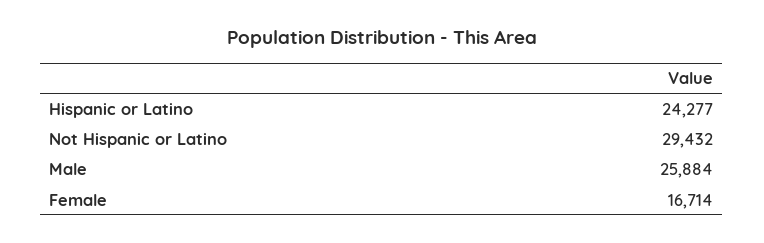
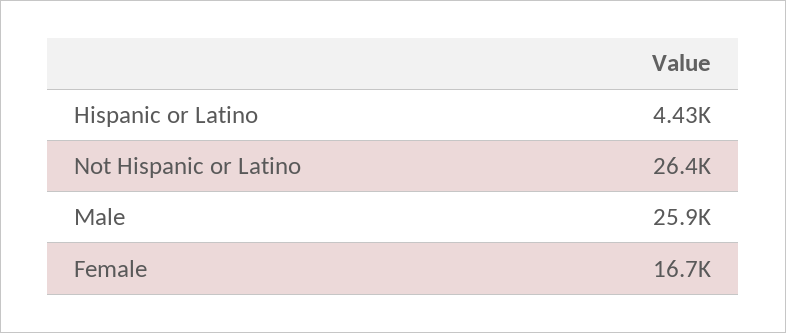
  {
-   "Hispanic or Latino": 24277,
+   "Hispanic or Latino": 4430,
-   "Not Hispanic or Latino": 29432,
+   "Not Hispanic or Latino": 26400,
    "Male": 25884,
    "Female": 16714
  }

